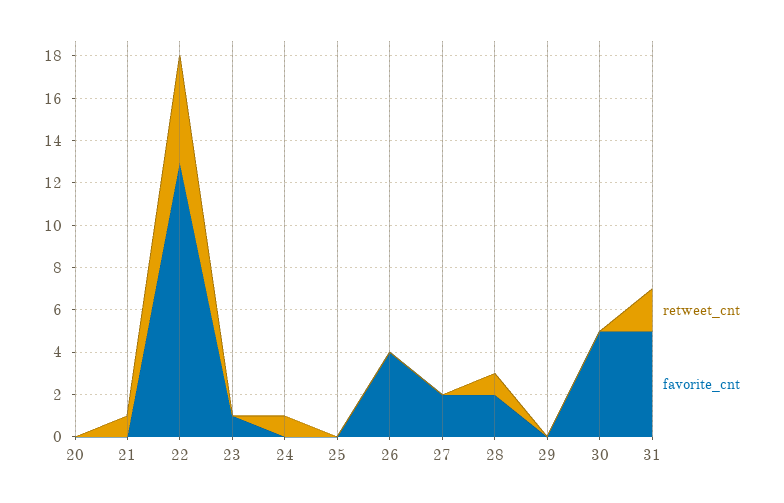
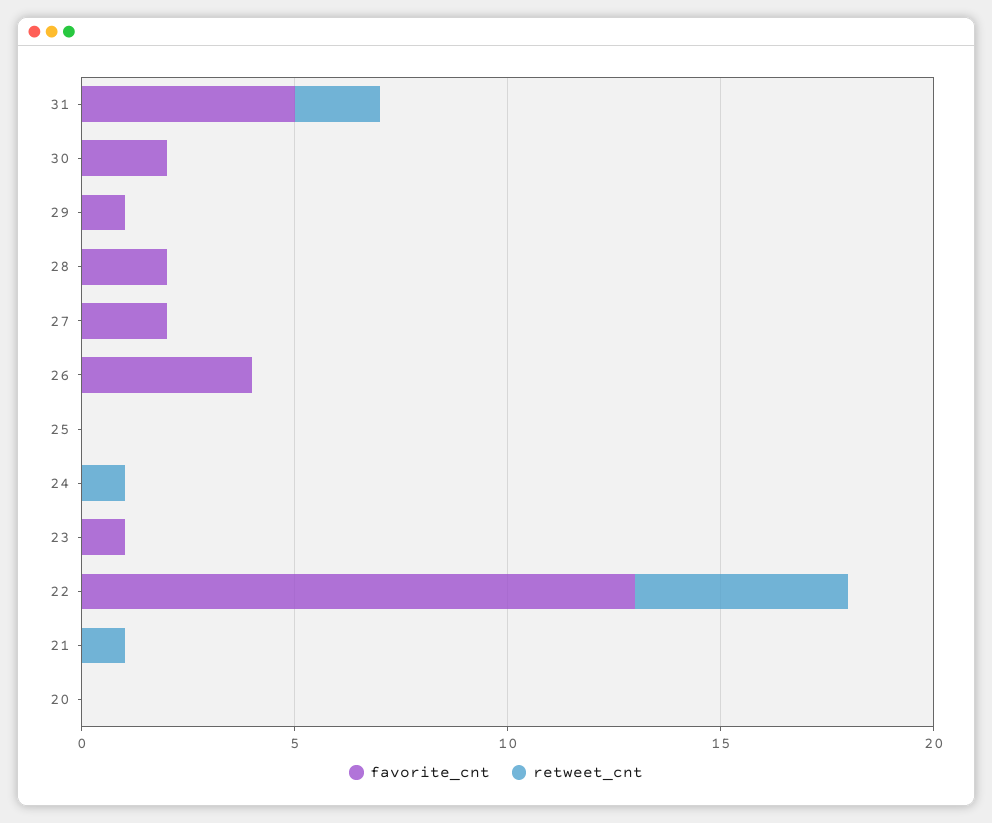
  {
    "retweet_cnt": {
      "20": 0,
      "21": 1,
      "22": 5,
      "23": 0,
      "24": 1,
      "25": 0,
      "26": 0,
      "27": 0,
-     "28": 1,
+     "28": 0,
      "29": 0,
      "30": 0,
      "31": 2
    },
    "favorite_cnt": {
      "20": 0,
      "21": 0,
      "22": 13,
      "23": 1,
      "24": 0,
      "25": 0,
      "26": 4,
      "27": 2,
      "28": 2,
-     "29": 0,
+     "29": 1,
-     "30": 5,
+     "30": 2,
      "31": 5
    }
  }

